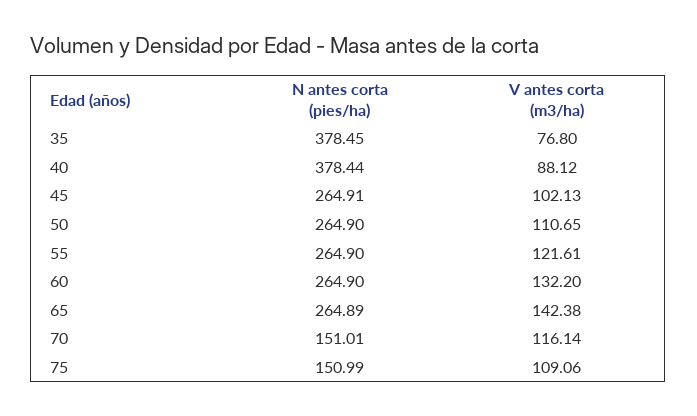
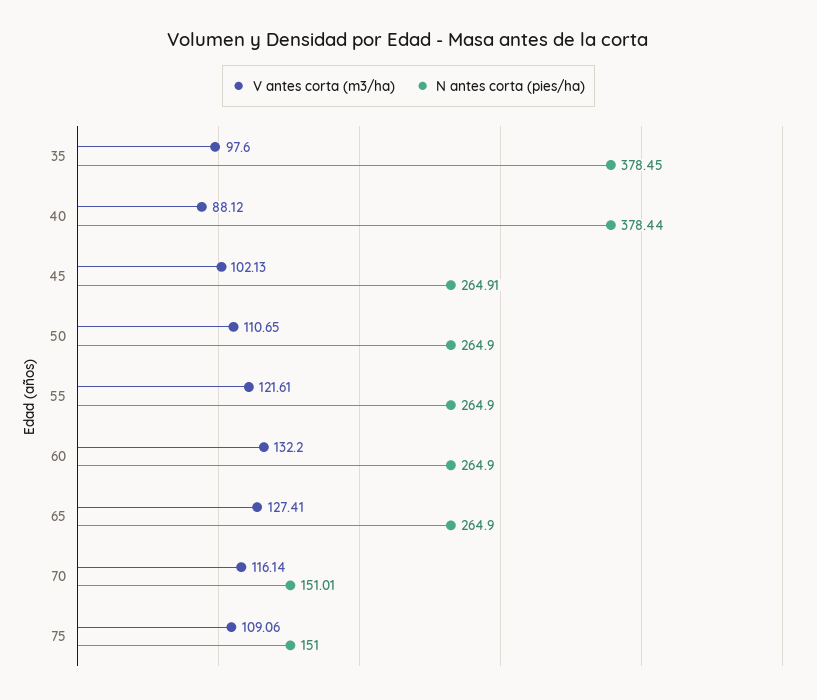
  {
    "N antes corta (pies/ha)": {
      "35": 378.45,
      "40": 378.44,
      "45": 264.91,
      "50": 264.9,
      "55": 264.9,
      "60": 264.9,
-     "65": 264.89,
+     "65": 264.9,
      "70": 151.01,
-     "75": 150.99
+     "75": 151
    },
    "V antes corta (m3/ha)": {
-     "35": 76.8,
+     "35": 97.6,
      "40": 88.12,
      "45": 102.13,
      "50": 110.65,
      "55": 121.61,
      "60": 132.2,
-     "65": 142.38,
+     "65": 127.41,
      "70": 116.14,
      "75": 109.06
    }
  }

